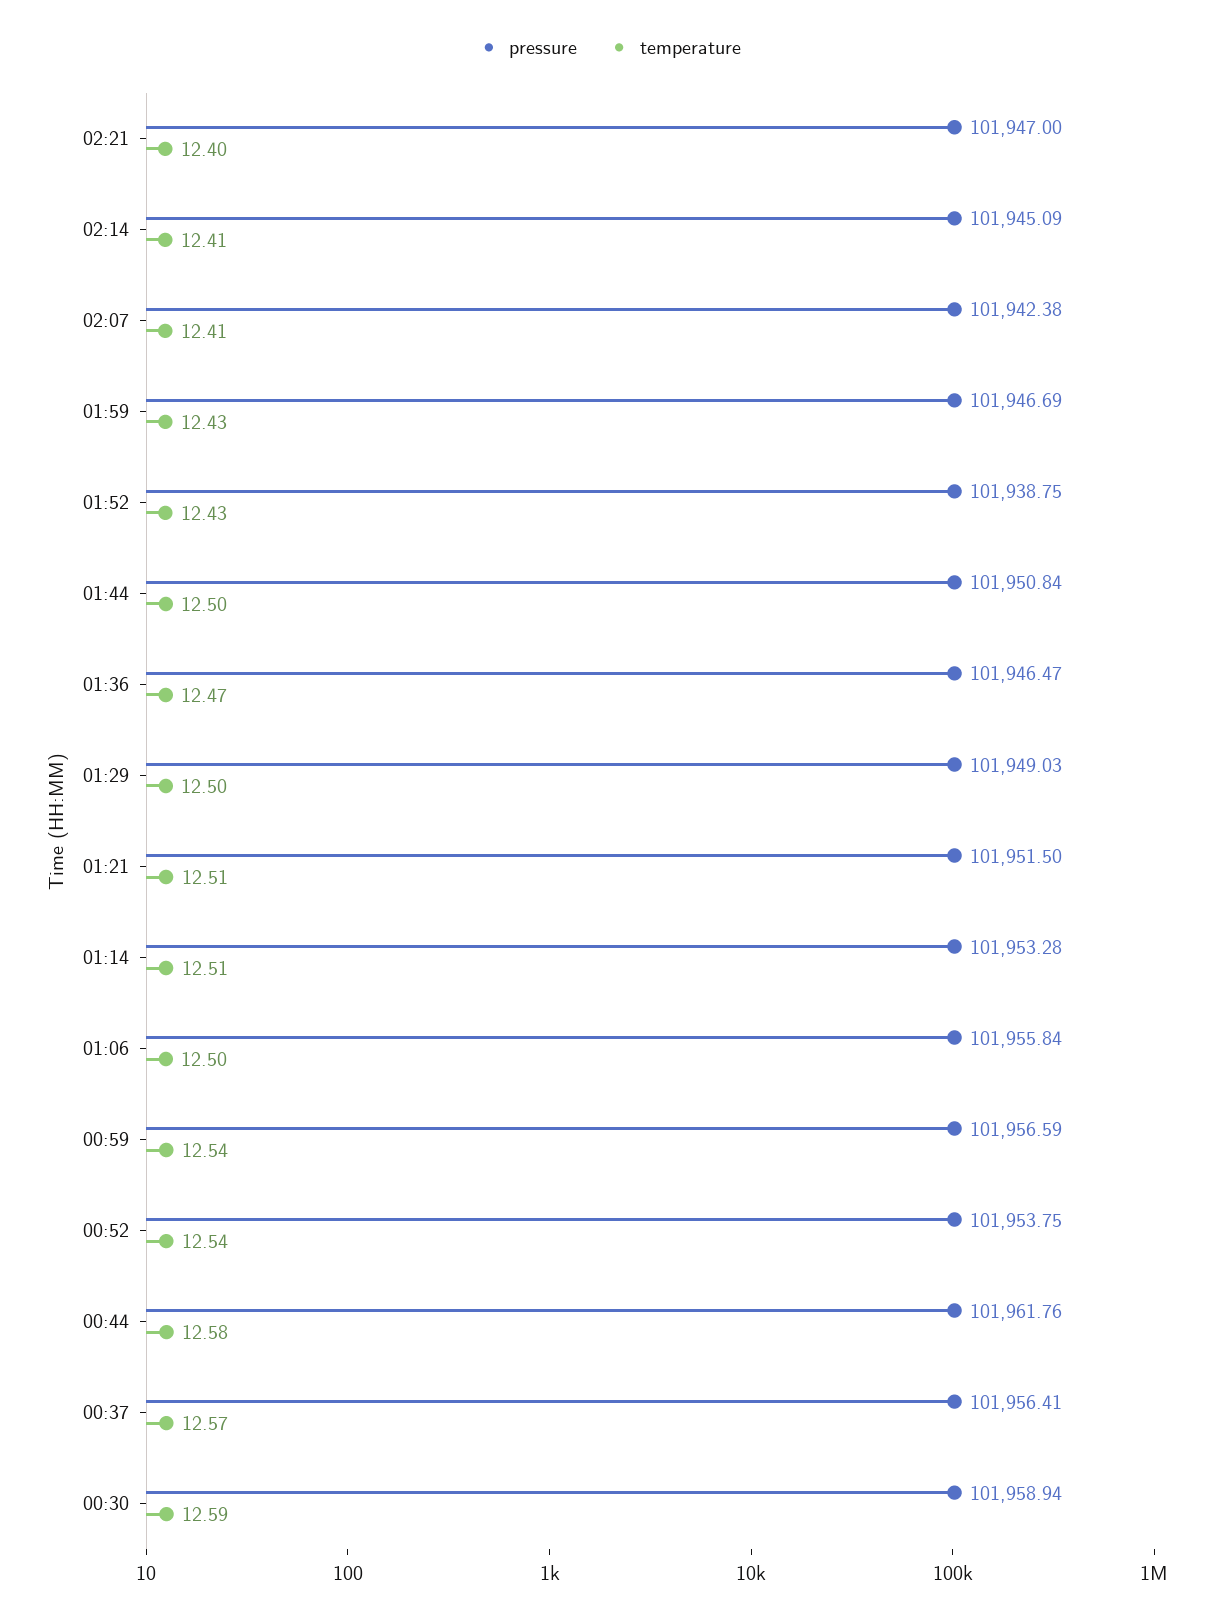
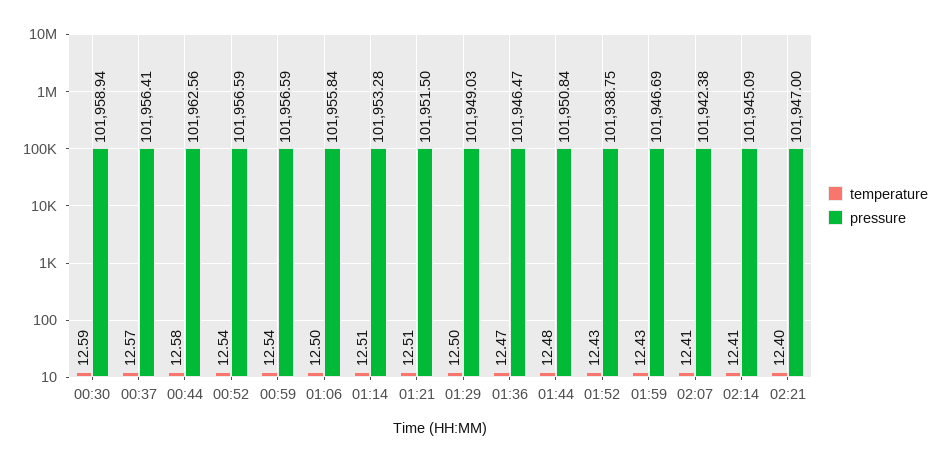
  {
    "pressure": {
      "02:21": 101947,
      "02:14": 101945.09,
      "02:07": 101942.38,
      "01:59": 101946.69,
      "01:52": 101938.75,
      "01:44": 101950.84,
      "01:36": 101946.47,
      "01:29": 101949.03,
      "01:21": 101951.5,
      "01:14": 101953.28,
      "01:06": 101955.84,
      "00:59": 101956.59,
-     "00:52": 101953.75,
+     "00:52": 101956.59,
-     "00:44": 101961.76,
+     "00:44": 101962.56,
      "00:37": 101956.41,
      "00:30": 101958.94
    },
    "temperature": {
      "02:21": 12.4,
      "02:14": 12.41,
      "02:07": 12.41,
      "01:59": 12.43,
      "01:52": 12.43,
-     "01:44": 12.5,
+     "01:44": 12.48,
      "01:36": 12.47,
      "01:29": 12.5,
      "01:21": 12.51,
      "01:14": 12.51,
      "01:06": 12.5,
      "00:59": 12.54,
      "00:52": 12.54,
      "00:44": 12.58,
      "00:37": 12.57,
      "00:30": 12.59
    }
  }

